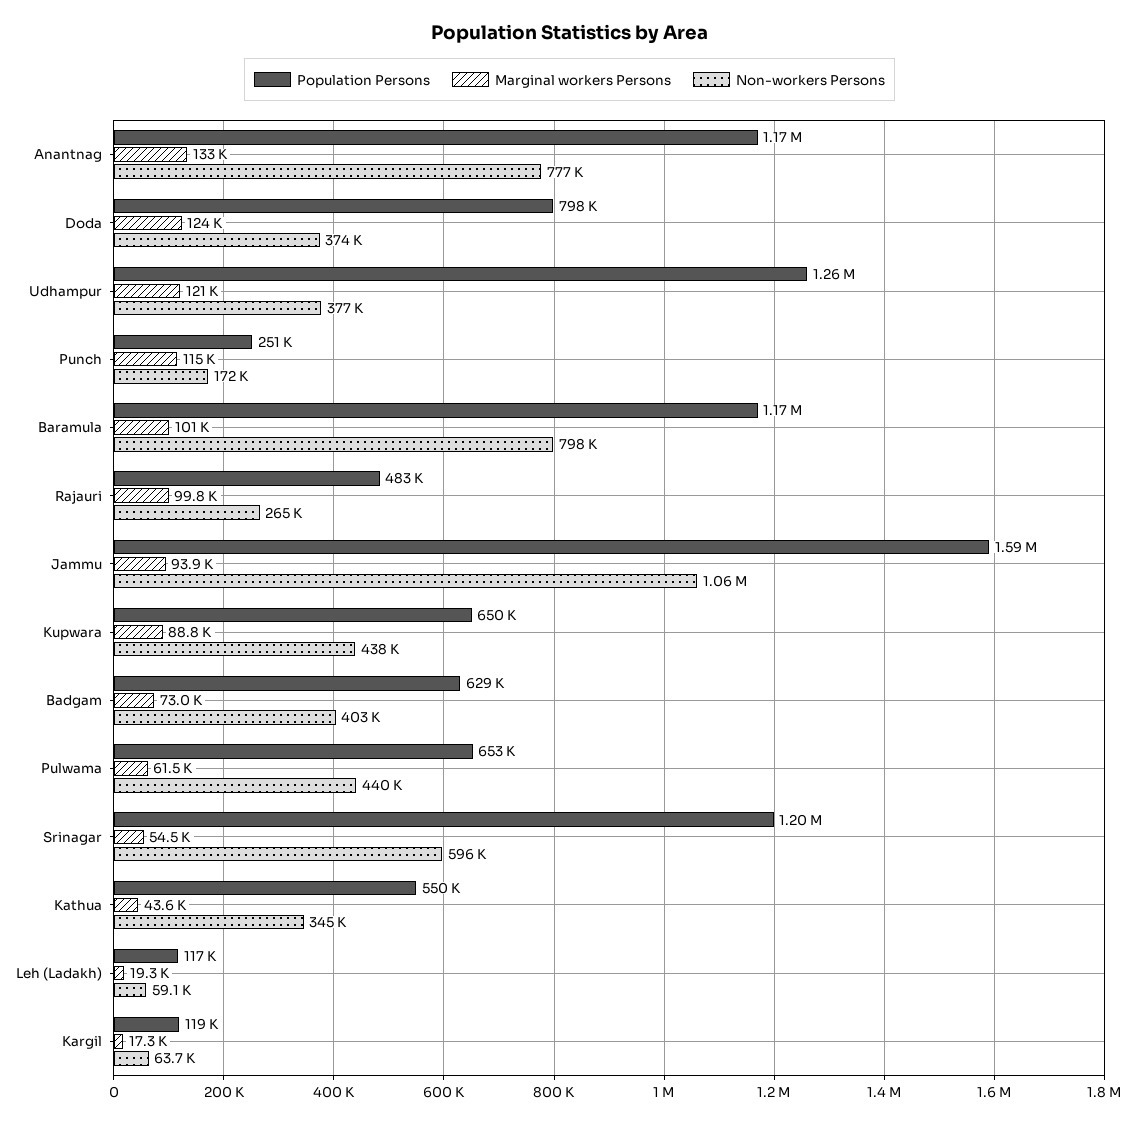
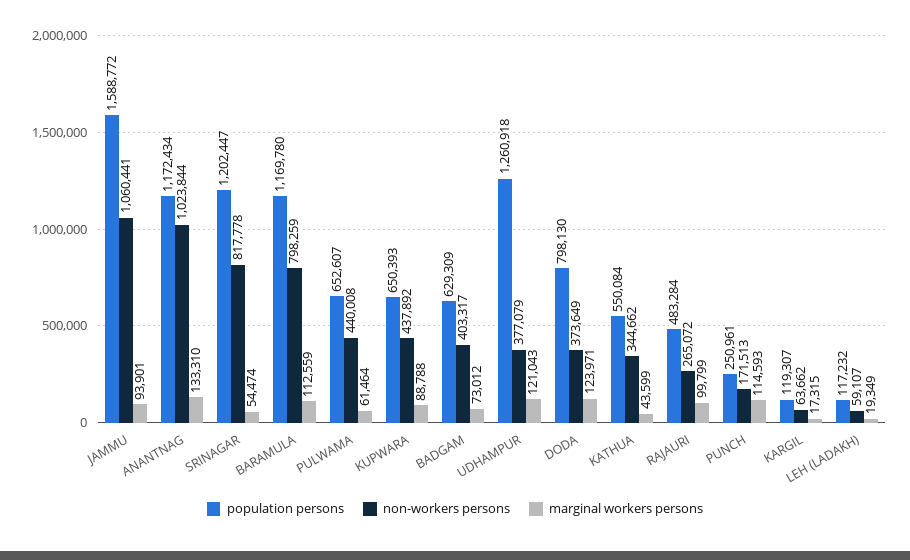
  {
    "Population Persons": {
      "Anantnag": 1172434,
      "Doda": 798130,
      "Udhampur": 1260918,
      "Punch": 250961,
      "Baramula": 1169780,
      "Rajauri": 483284,
      "Jammu": 1588772,
      "Kupwara": 650393,
      "Badgam": 629309,
      "Pulwama": 652607,
      "Srinagar": 1202447,
      "Kathua": 550084,
      "Leh (Ladakh)": 117232,
      "Kargil": 119307
    },
    "Marginal workers Persons": {
      "Anantnag": 133310,
      "Doda": 123971,
      "Udhampur": 121043,
      "Punch": 114593,
-     "Baramula": 101000,
+     "Baramula": 112559,
      "Rajauri": 99799,
      "Jammu": 93901,
      "Kupwara": 88788,
      "Badgam": 73012,
      "Pulwama": 61464,
      "Srinagar": 54474,
      "Kathua": 43599,
      "Leh (Ladakh)": 19349,
      "Kargil": 17315
    },
    "Non-workers Persons": {
-     "Anantnag": 777000,
+     "Anantnag": 1023844,
      "Doda": 373649,
      "Udhampur": 377079,
      "Punch": 171513,
      "Baramula": 798259,
      "Rajauri": 265072,
      "Jammu": 1060441,
      "Kupwara": 437892,
      "Badgam": 403317,
      "Pulwama": 440008,
-     "Srinagar": 596000,
+     "Srinagar": 817778,
      "Kathua": 344662,
      "Leh (Ladakh)": 59107,
      "Kargil": 63662
    }
  }

